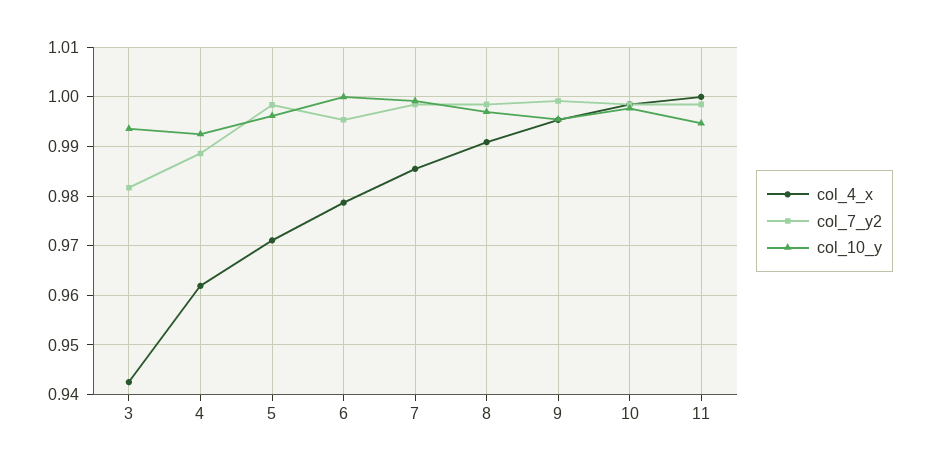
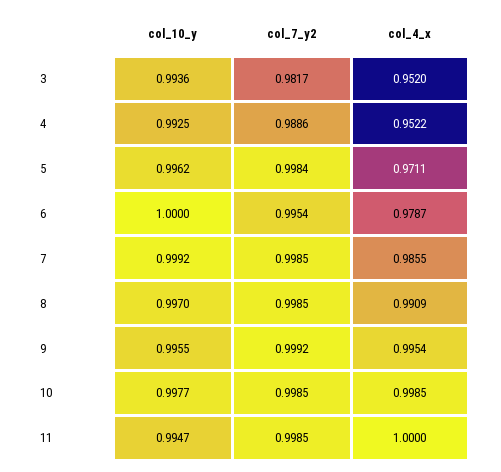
  {
    "col_4_x": {
-     "3": 0.942,
+     "3": 0.952,
-     "4": 0.962,
+     "4": 0.9522,
      "5": 0.9711,
      "6": 0.9787,
      "7": 0.9855,
      "8": 0.9909,
      "9": 0.9954,
      "10": 0.9985,
      "11": 1
    },
    "col_7_y2": {
      "3": 0.9817,
      "4": 0.9886,
      "5": 0.9984,
      "6": 0.9954,
      "7": 0.9985,
      "8": 0.9985,
      "9": 0.9992,
      "10": 0.9985,
      "11": 0.9985
    },
    "col_10_y": {
      "3": 0.9936,
      "4": 0.9925,
      "5": 0.9962,
      "6": 1,
      "7": 0.9992,
      "8": 0.997,
      "9": 0.9955,
      "10": 0.9977,
      "11": 0.9947
    }
  }

